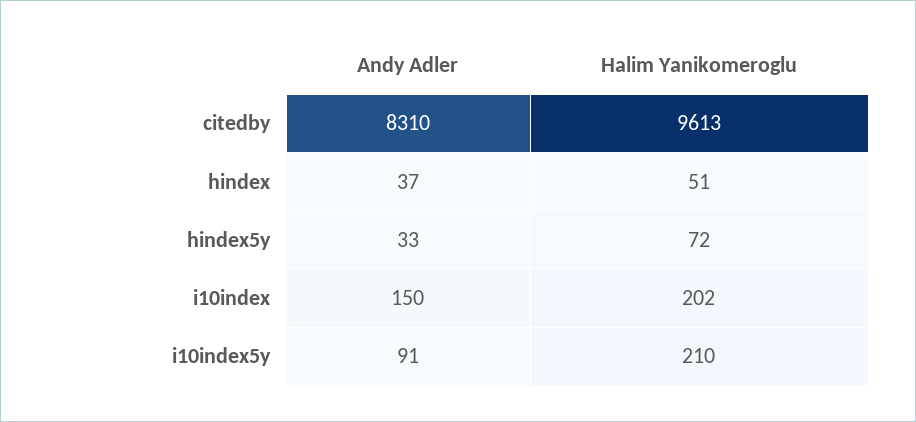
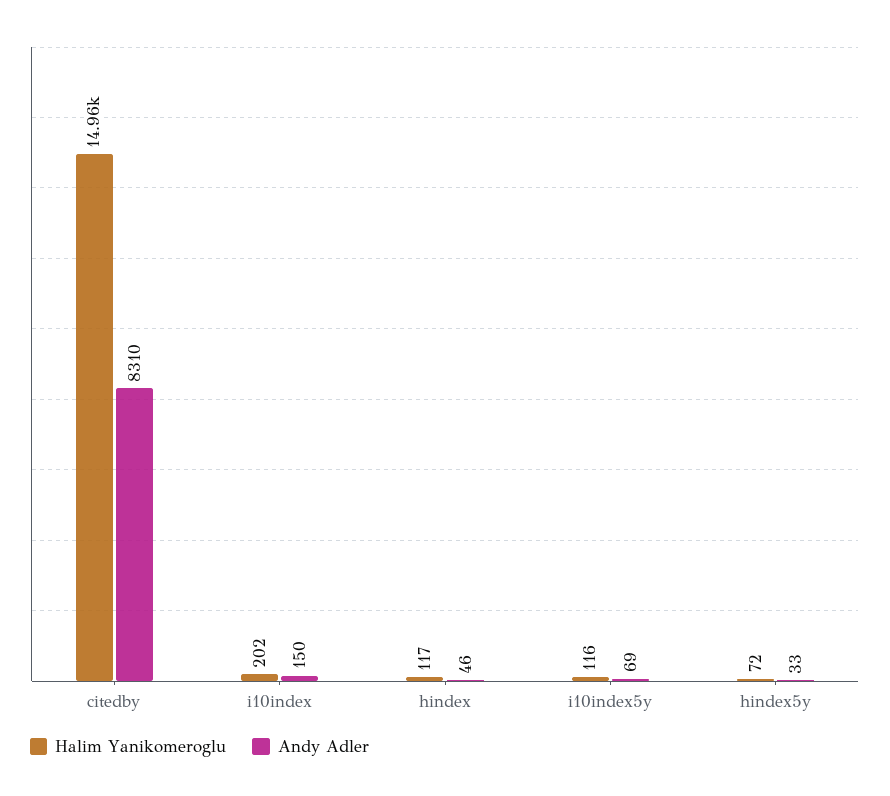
  {
    "Andy Adler": {
      "citedby": 8310,
-     "hindex": 37,
+     "hindex": 46,
      "hindex5y": 33,
      "i10index": 150,
-     "i10index5y": 91
+     "i10index5y": 69
    },
    "Halim Yanikomeroglu": {
-     "citedby": 9613,
+     "citedby": 14960,
-     "hindex": 51,
+     "hindex": 117,
      "hindex5y": 72,
      "i10index": 202,
-     "i10index5y": 210
+     "i10index5y": 116
    }
  }

